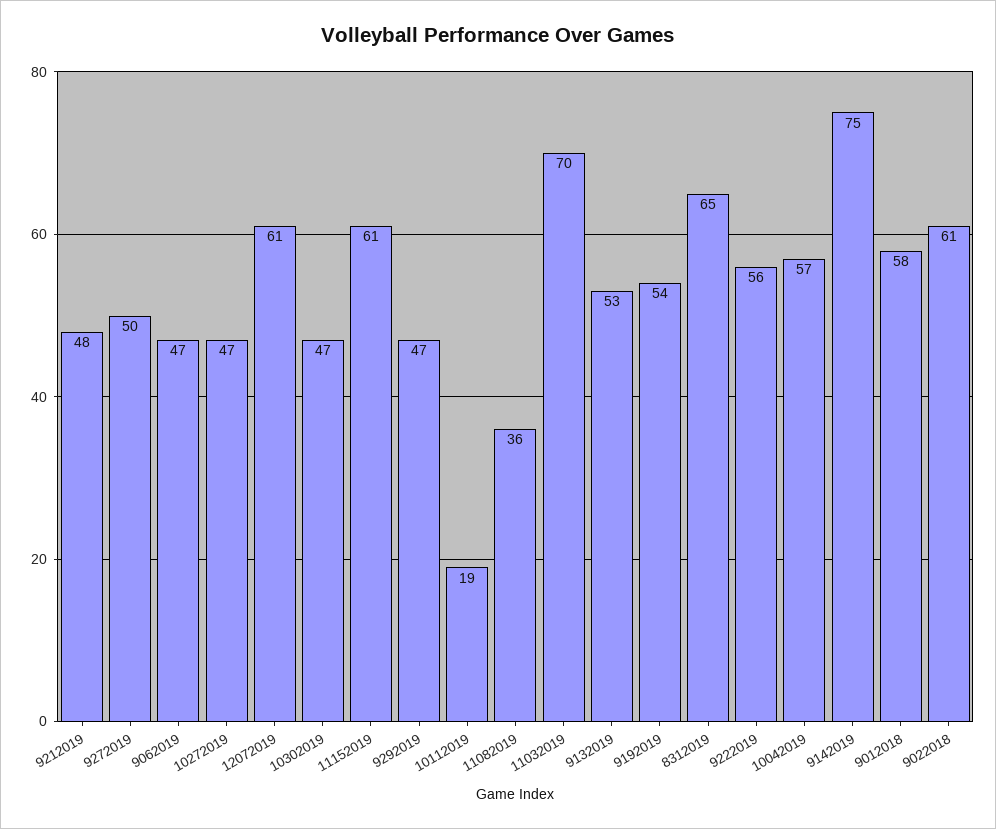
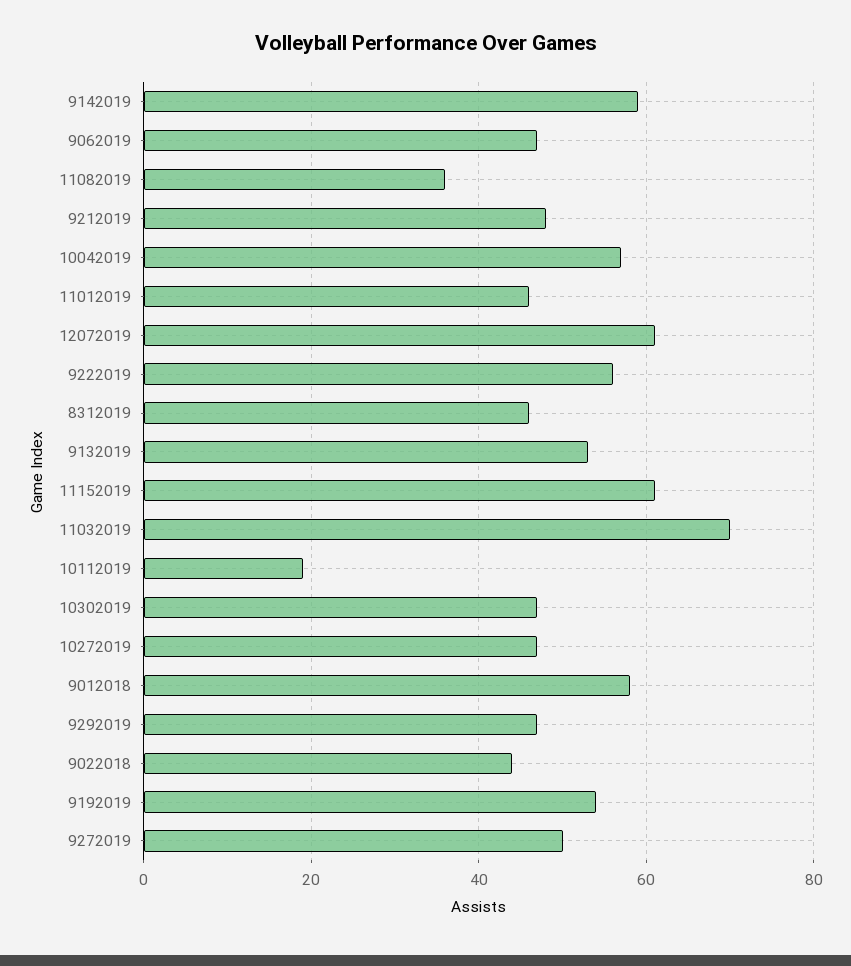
  {
    "9212019": 48,
    "9272019": 50,
    "9062019": 47,
    "10272019": 47,
    "12072019": 61,
    "10302019": 47,
    "11152019": 61,
    "9292019": 47,
    "10112019": 19,
    "11082019": 36,
    "11032019": 70,
    "9132019": 53,
    "9192019": 54,
-   "8312019": 65,
+   "8312019": 45,
    "9222019": 56,
    "10042019": 57,
-   "9142019": 75,
+   "9142019": 60,
    "9012018": 58,
-   "9022018": 61
+   "9022018": 45,
+   "11012019": 45
  }

